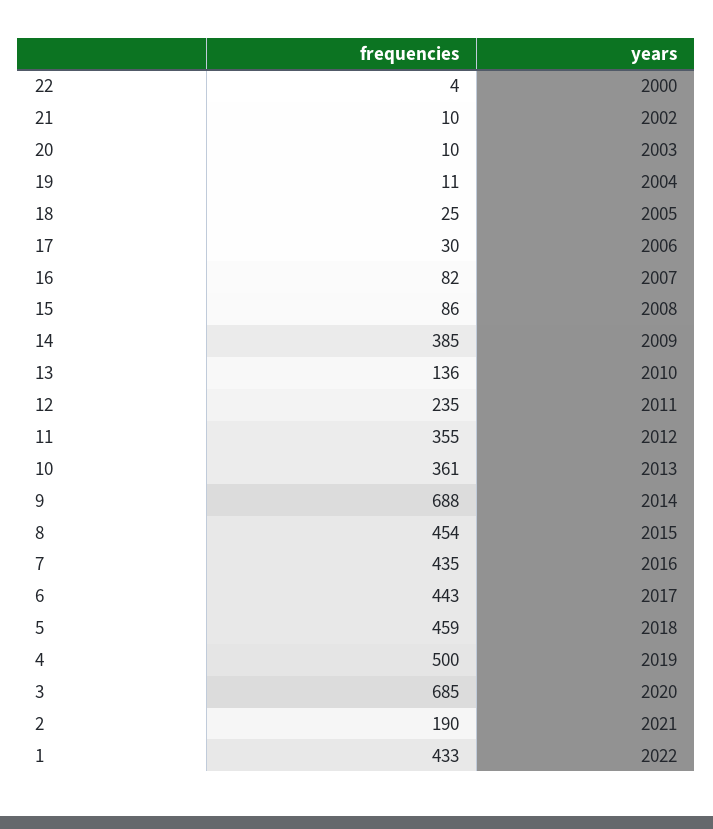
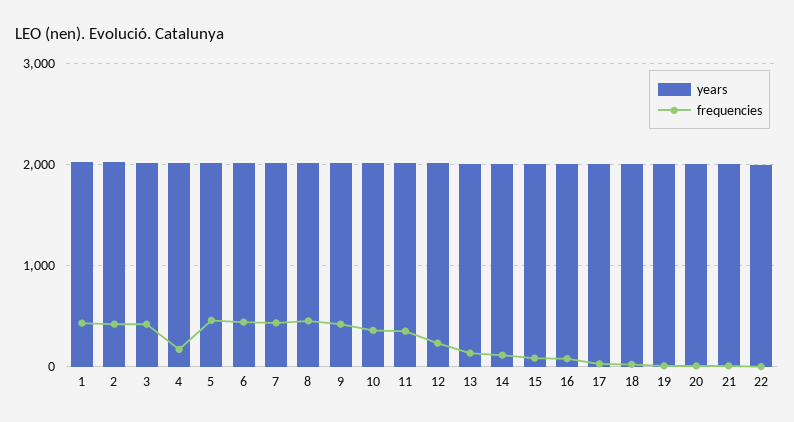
  {
    "frequencies": {
      "22": 4,
      "21": 10,
      "20": 10,
      "19": 11,
      "18": 25,
      "17": 30,
      "16": 82,
      "15": 86,
-     "14": 385,
+     "14": 100,
      "13": 136,
      "12": 235,
      "11": 355,
      "10": 361,
-     "9": 688,
+     "9": 400,
      "8": 454,
      "7": 435,
      "6": 443,
      "5": 459,
-     "4": 500,
+     "4": 200,
-     "3": 685,
+     "3": 400,
-     "2": 190,
+     "2": 400,
      "1": 433
    },
    "years": {
      "22": 2000,
      "21": 2002,
      "20": 2003,
      "19": 2004,
      "18": 2005,
      "17": 2006,
      "16": 2007,
      "15": 2008,
      "14": 2009,
      "13": 2010,
      "12": 2011,
      "11": 2012,
      "10": 2013,
      "9": 2014,
      "8": 2015,
      "7": 2016,
      "6": 2017,
      "5": 2018,
      "4": 2019,
      "3": 2020,
      "2": 2021,
      "1": 2022
    }
  }

